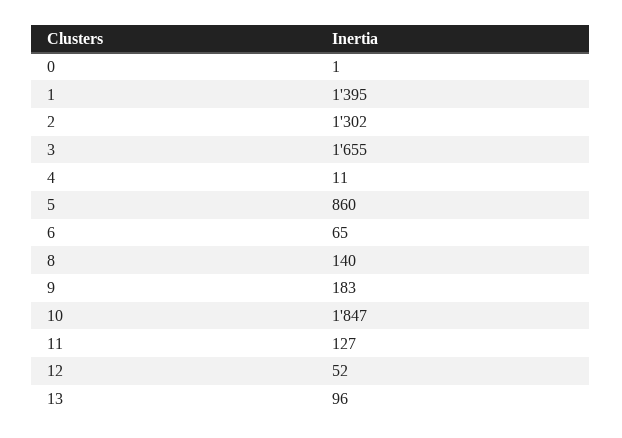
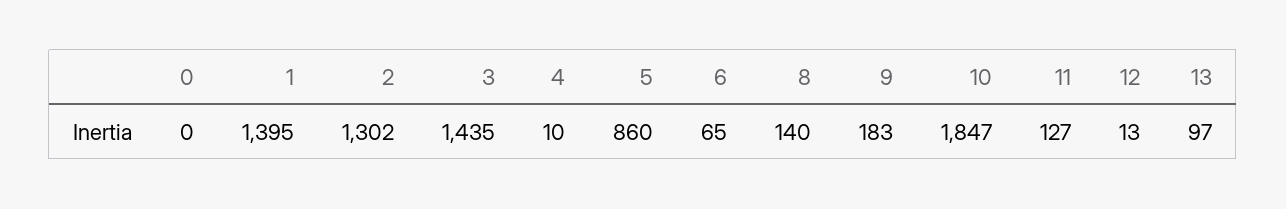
  {
-   "0": 1,
+   "0": 0,
    "1": 1395,
    "2": 1302,
-   "3": 1655,
+   "3": 1435,
-   "4": 11,
+   "4": 10,
    "5": 860,
    "6": 65,
    "8": 140,
    "9": 183,
    "10": 1847,
    "11": 127,
-   "12": 52,
+   "12": 13,
-   "13": 96
+   "13": 97
  }

